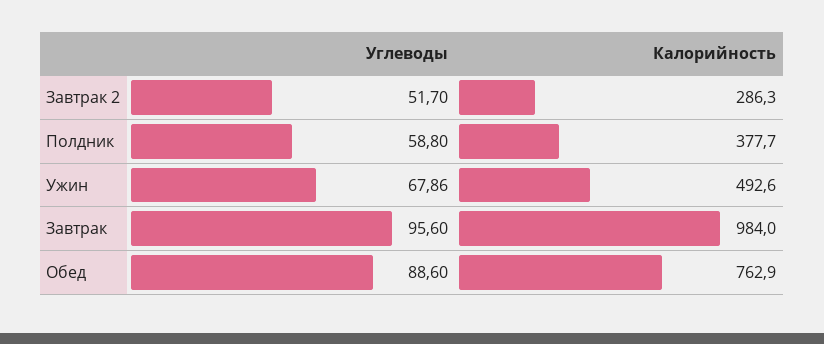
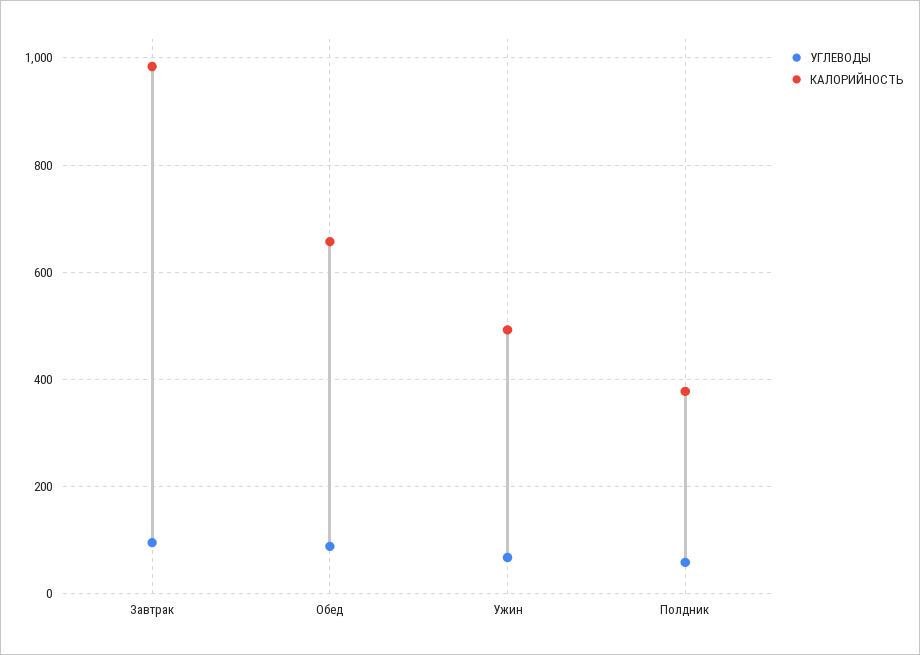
  {
    "Углеводы": {
-     "Завтрак 2": 51.7,
      "Полдник": 58.8,
      "Ужин": 67.86,
      "Завтрак": 95.6,
      "Обед": 88.6
    },
    "Калорийность": {
-     "Завтрак 2": 286.3,
      "Полдник": 377.7,
      "Ужин": 492.6,
      "Завтрак": 984,
-     "Обед": 762.9
+     "Обед": 660
    }
  }

